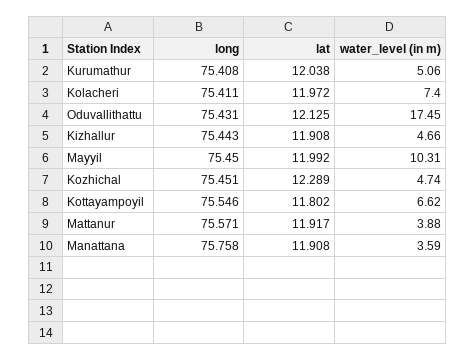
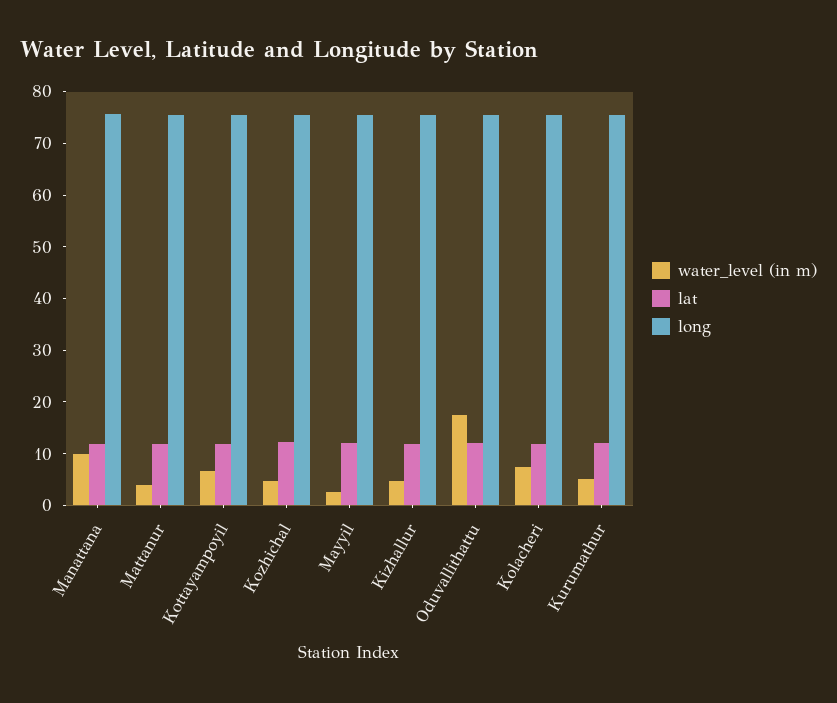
  {
    "long": {
      "Kurumathur": 75.408,
      "Kolacheri": 75.411,
      "Oduvallithattu": 75.431,
      "Kizhallur": 75.443,
      "Mayyil": 75.45,
      "Kozhichal": 75.451,
      "Kottayampoyil": 75.546,
      "Mattanur": 75.571,
      "Manattana": 75.758
    },
    "lat": {
      "Kurumathur": 12.038,
      "Kolacheri": 11.972,
      "Oduvallithattu": 12.125,
      "Kizhallur": 11.908,
      "Mayyil": 11.992,
      "Kozhichal": 12.289,
      "Kottayampoyil": 11.802,
      "Mattanur": 11.917,
      "Manattana": 11.908
    },
    "water_level (in m)": {
      "Kurumathur": 5.06,
      "Kolacheri": 7.4,
      "Oduvallithattu": 17.45,
      "Kizhallur": 4.66,
-     "Mayyil": 10.31,
+     "Mayyil": 2,
      "Kozhichal": 4.74,
      "Kottayampoyil": 6.62,
      "Mattanur": 3.88,
-     "Manattana": 3.59
+     "Manattana": 10
    }
  }

